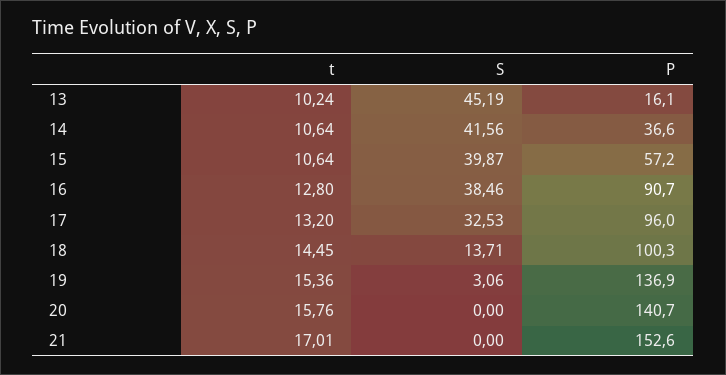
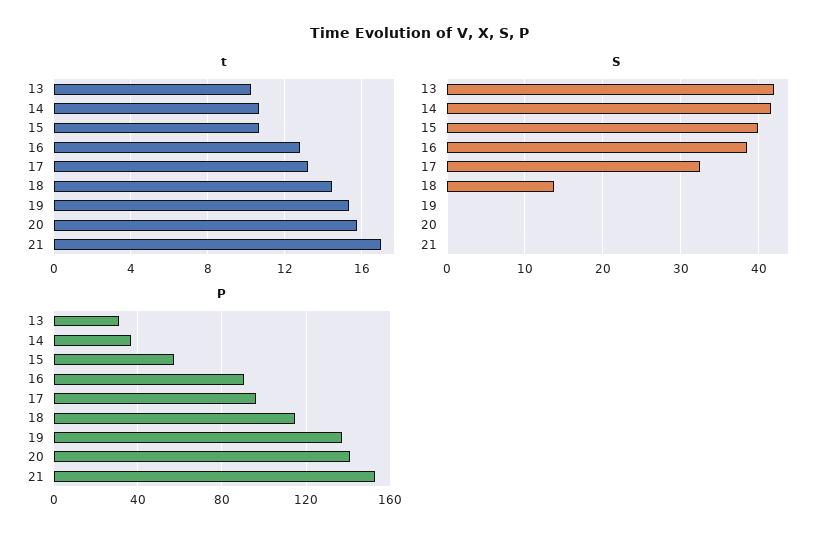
  {
    "t": {
      "13": 10.24,
      "14": 10.64,
      "15": 10.64,
      "16": 12.8,
      "17": 13.2,
      "18": 14.45,
      "19": 15.36,
      "20": 15.76,
      "21": 17.01
    },
    "S": {
-     "13": 45.19,
+     "13": 42,
      "14": 41.56,
      "15": 39.87,
      "16": 38.46,
      "17": 32.53,
      "18": 13.71,
-     "19": 3.06,
+     "19": 0,
      "20": 0,
      "21": 0
    },
    "P": {
-     "13": 16.1,
+     "13": 30,
      "14": 36.6,
      "15": 57.2,
      "16": 90.7,
      "17": 96,
-     "18": 100.3,
+     "18": 115,
      "19": 136.9,
      "20": 140.7,
      "21": 152.6
    }
  }

